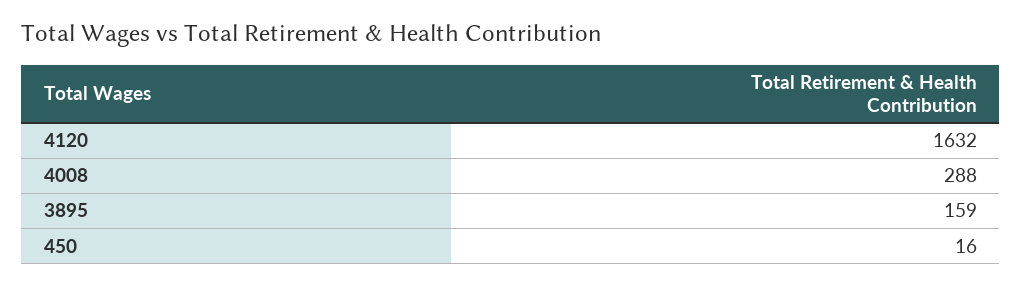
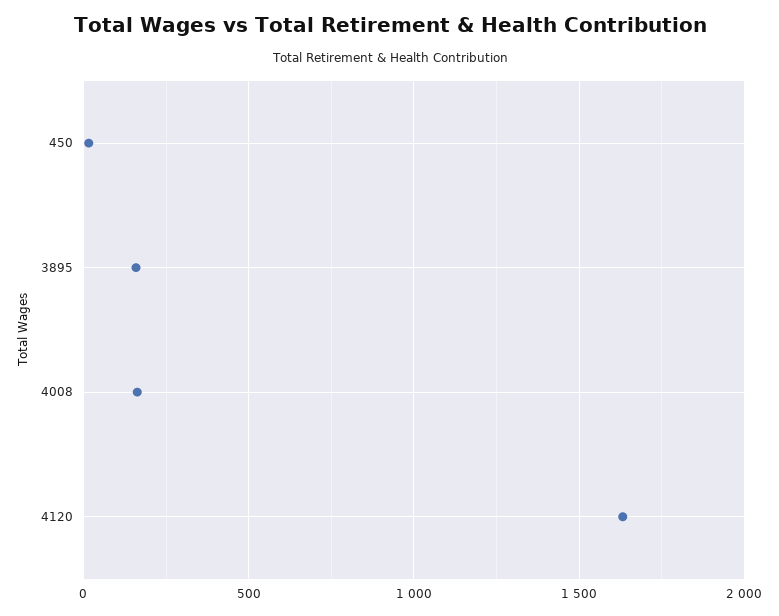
  {
    "4120": 1632,
-   "4008": 288,
+   "4008": 150,
    "3895": 159,
    "450": 16
  }

